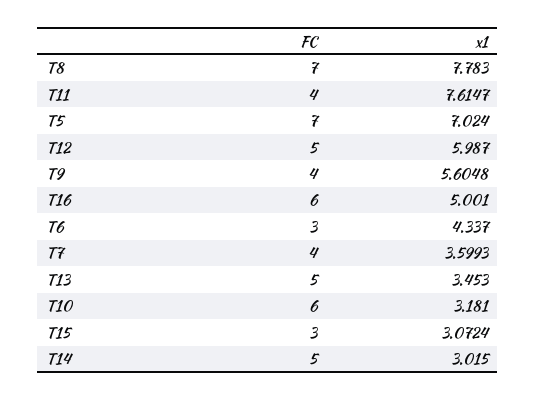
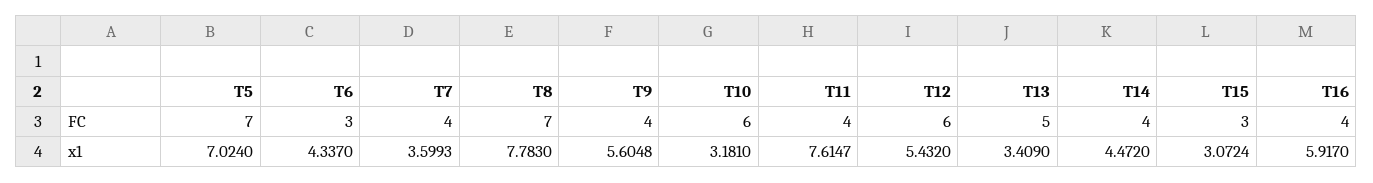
  {
    "FC": {
      "T8": 7,
      "T11": 4,
      "T5": 7,
-     "T12": 5,
+     "T12": 6,
      "T9": 4,
-     "T16": 6,
+     "T16": 4,
      "T6": 3,
      "T7": 4,
      "T13": 5,
      "T10": 6,
      "T15": 3,
-     "T14": 5
+     "T14": 4
    },
    "x1": {
      "T8": 7.783,
      "T11": 7.6147,
      "T5": 7.024,
-     "T12": 5.987,
+     "T12": 5.432,
      "T9": 5.6048,
-     "T16": 5.001,
+     "T16": 5.917,
      "T6": 4.337,
      "T7": 3.5993,
-     "T13": 3.453,
+     "T13": 3.409,
      "T10": 3.181,
      "T15": 3.0724,
-     "T14": 3.015
+     "T14": 4.472
    }
  }

